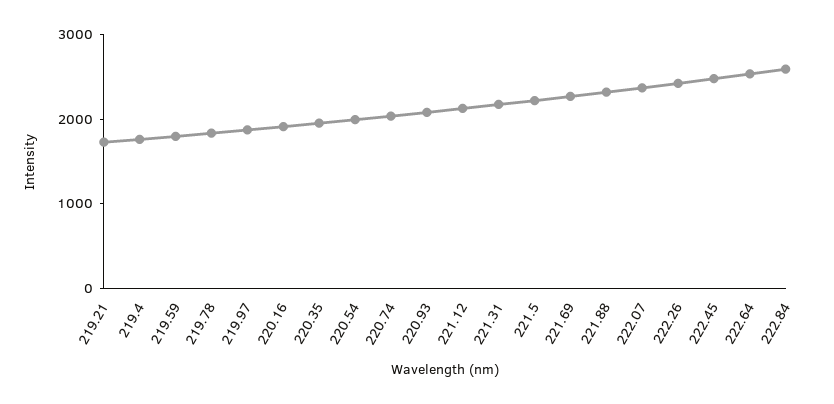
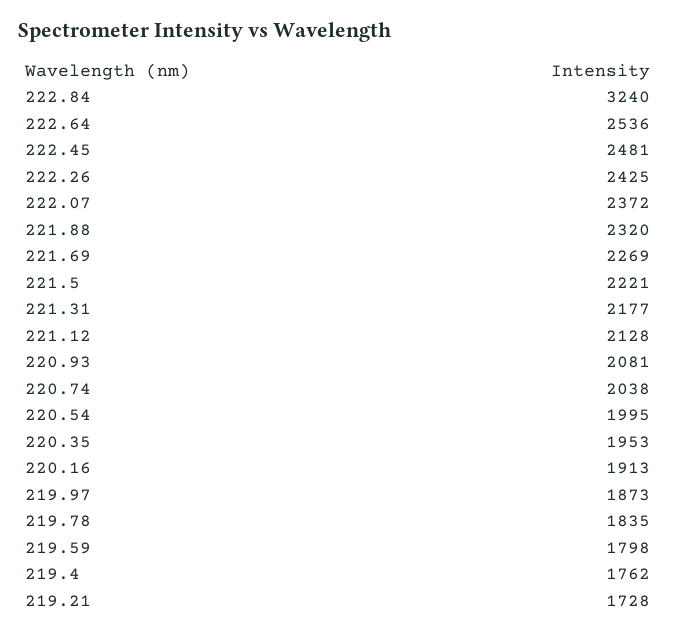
  {
    "219.21": 1728,
    "219.4": 1762,
    "219.59": 1798,
    "219.78": 1835,
    "219.97": 1873,
    "220.16": 1913,
    "220.35": 1953,
    "220.54": 1995,
    "220.74": 2038,
    "220.93": 2081,
    "221.12": 2128,
    "221.31": 2177,
    "221.5": 2221,
    "221.69": 2269,
    "221.88": 2320,
    "222.07": 2372,
    "222.26": 2425,
    "222.45": 2481,
    "222.64": 2536,
-   "222.84": 2600
+   "222.84": 3240
  }

